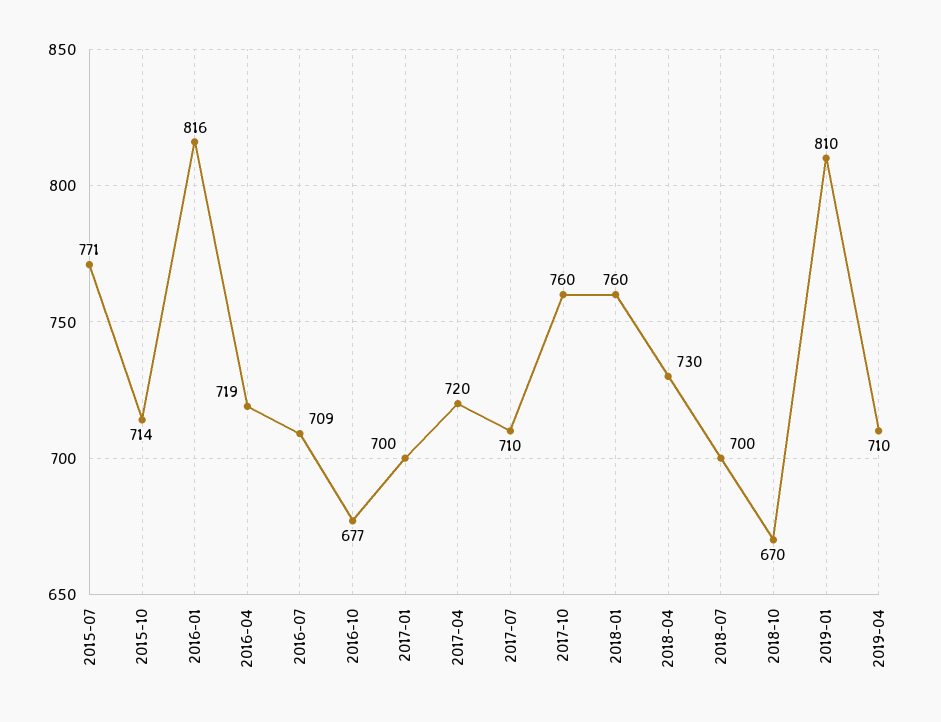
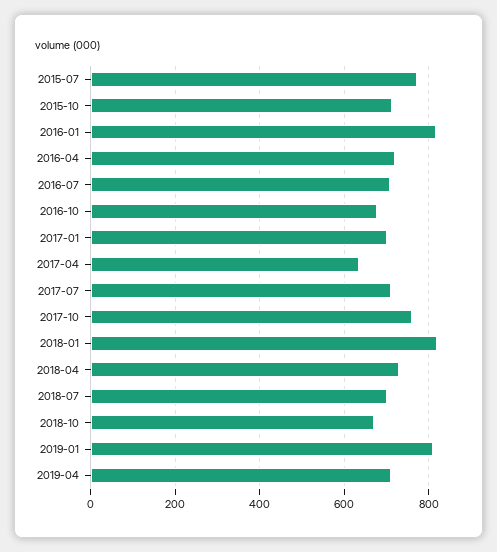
  {
    "2015-07": 771,
    "2015-10": 714,
    "2016-01": 816,
    "2016-04": 719,
    "2016-07": 709,
    "2016-10": 677,
    "2017-01": 700,
-   "2017-04": 720,
+   "2017-04": 640,
    "2017-07": 710,
    "2017-10": 760,
-   "2018-01": 760,
+   "2018-01": 820,
    "2018-04": 730,
    "2018-07": 700,
    "2018-10": 670,
    "2019-01": 810,
    "2019-04": 710
  }

